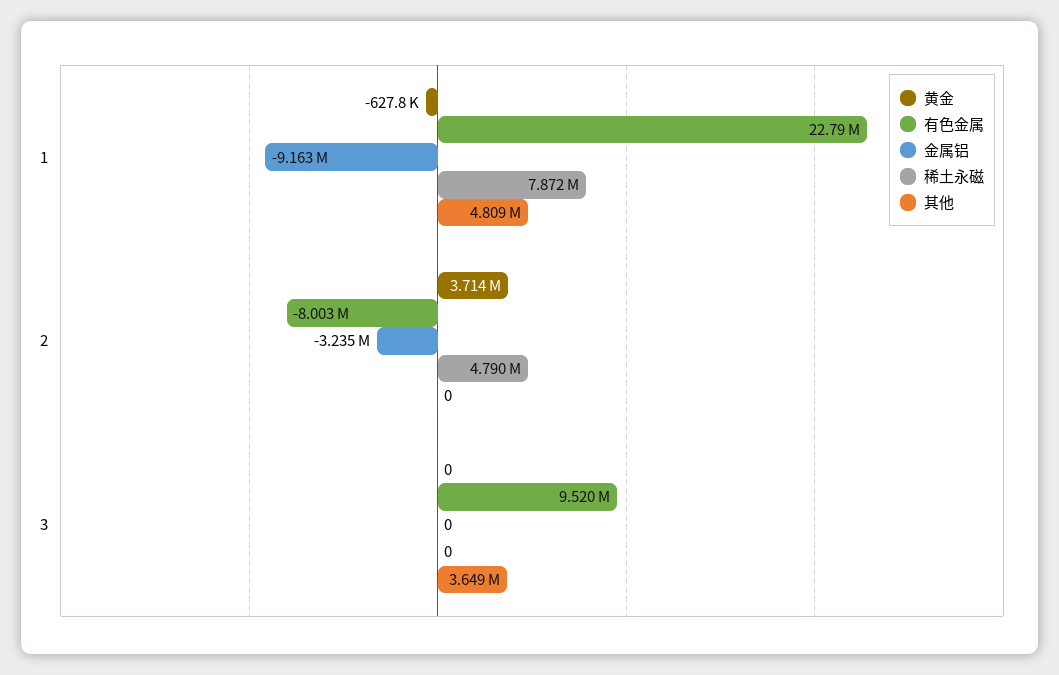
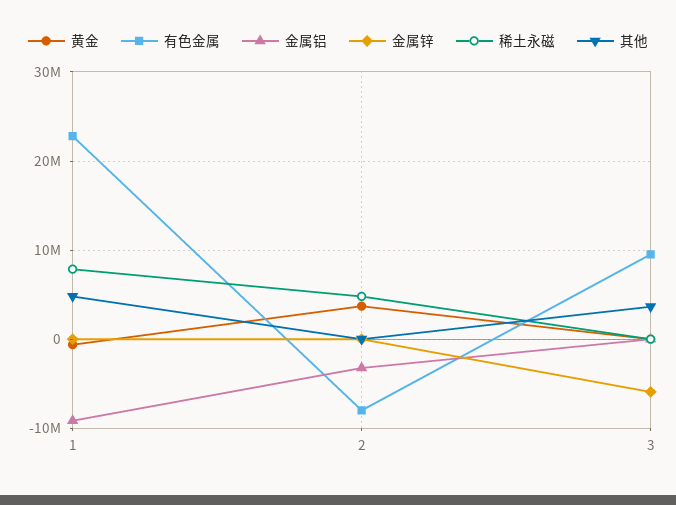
  {
    "黄金": {
      "1": -627800,
      "2": 3714000,
      "3": 0
    },
    "有色金属": {
      "1": 22790000,
      "2": -8003000,
      "3": 9520000
    },
    "金属铝": {
      "1": -9163000,
      "2": -3235000,
      "3": 0
    },
    "稀土永磁": {
      "1": 7872000,
      "2": 4790000,
      "3": 0
    },
    "其他": {
      "1": 4809000,
      "2": 0,
      "3": 3649000
-   }
+   },
+   "金属锌": {
+     "1": 0,
+     "2": 0,
+     "3": -6000000
+   }
  }

